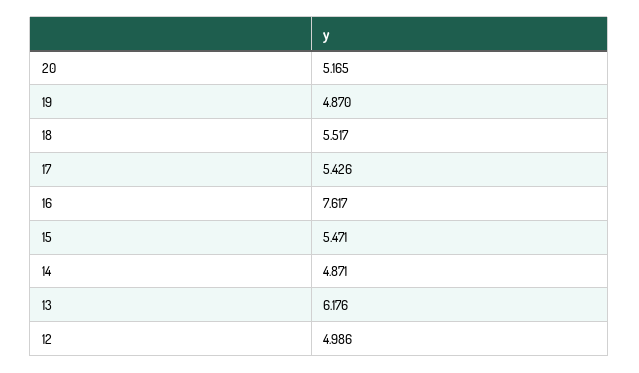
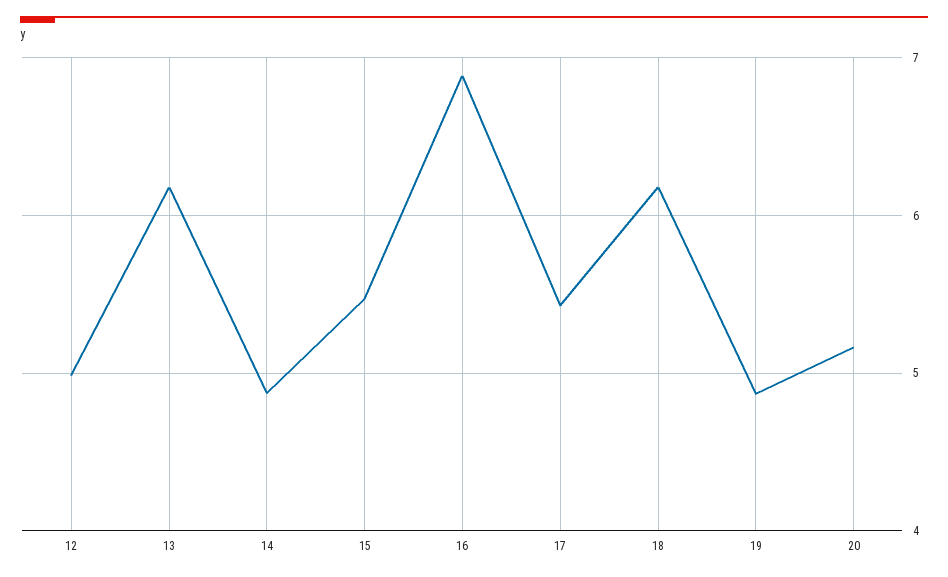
  {
    "20": 5.165,
    "19": 4.87,
-   "18": 5.517,
+   "18": 6.2,
    "17": 5.426,
-   "16": 7.617,
+   "16": 6.9,
    "15": 5.471,
    "14": 4.871,
    "13": 6.176,
    "12": 4.986
  }

